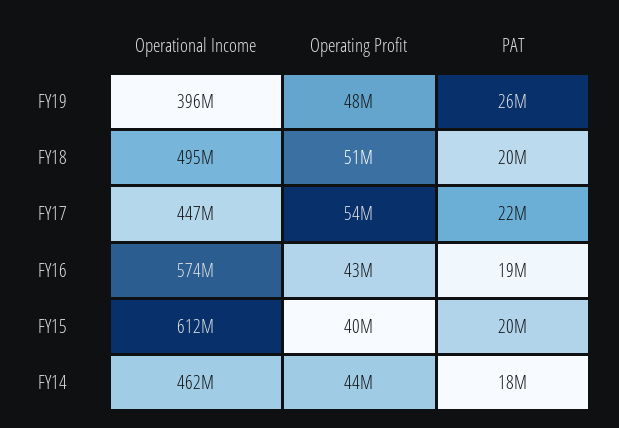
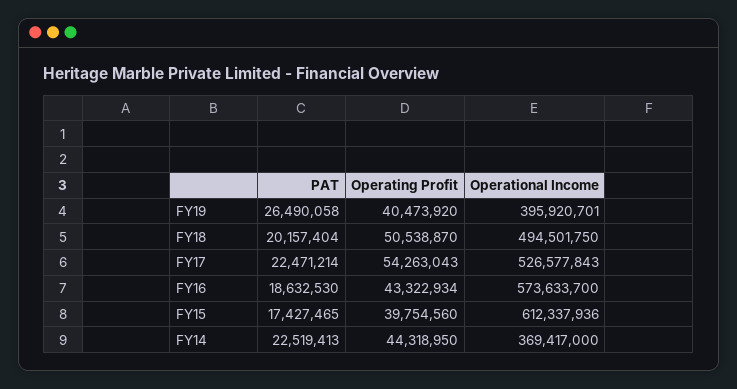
  {
    "Operational Income": {
      "FY19": 395920701,
      "FY18": 494501750,
-     "FY17": 447000000,
+     "FY17": 526577843,
      "FY16": 573633700,
      "FY15": 612337936,
-     "FY14": 462000000
+     "FY14": 369417000
    },
    "Operating Profit": {
-     "FY19": 48000000,
+     "FY19": 40473920,
      "FY18": 50538870,
      "FY17": 54263043,
      "FY16": 43322934,
      "FY15": 39754560,
      "FY14": 44318950
    },
    "PAT": {
      "FY19": 26490058,
      "FY18": 20157404,
      "FY17": 22471214,
      "FY16": 18632530,
-     "FY15": 20000000,
+     "FY15": 17427465,
-     "FY14": 18000000
+     "FY14": 22519413
    }
  }

